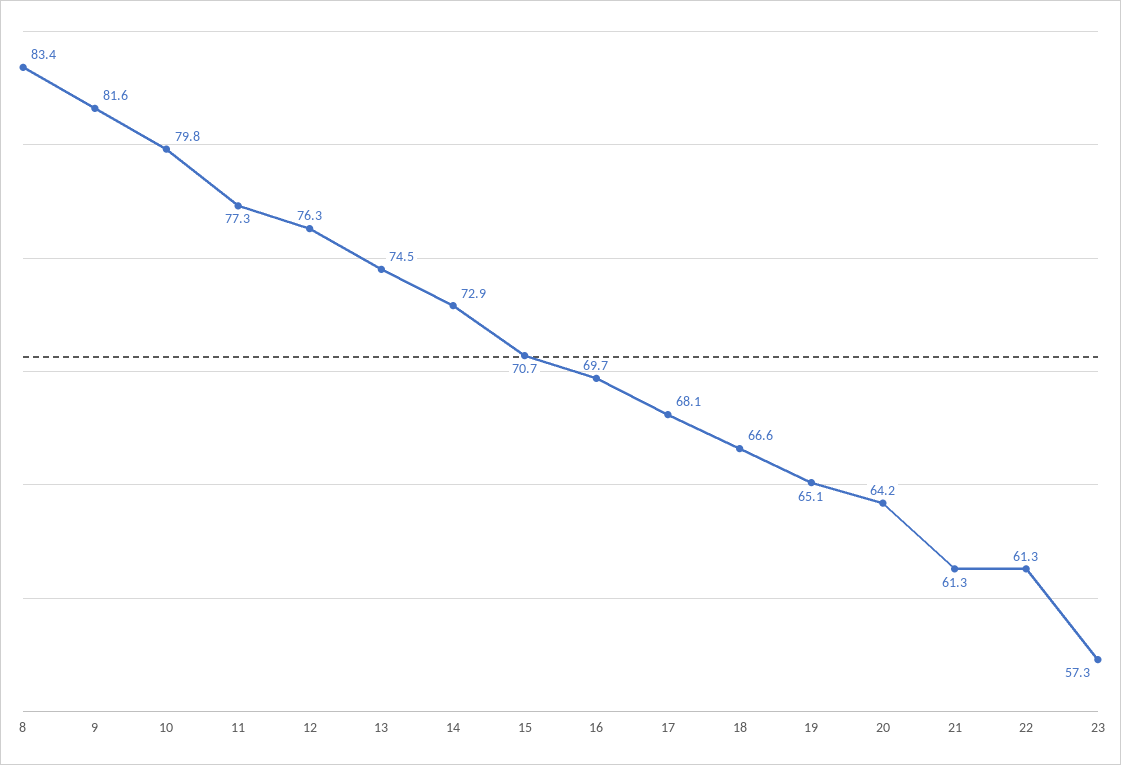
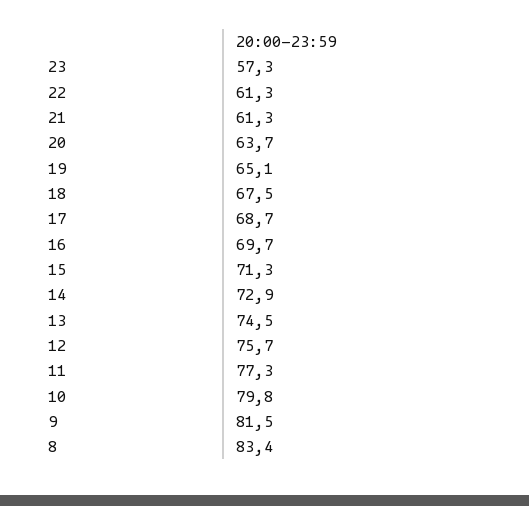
  {
    "8": 83.4,
-   "9": 81.6,
+   "9": 81.5,
    "10": 79.8,
    "11": 77.3,
-   "12": 76.3,
+   "12": 75.7,
    "13": 74.5,
    "14": 72.9,
-   "15": 70.7,
+   "15": 71.3,
    "16": 69.7,
-   "17": 68.1,
+   "17": 68.7,
-   "18": 66.6,
+   "18": 67.5,
    "19": 65.1,
-   "20": 64.2,
+   "20": 63.7,
    "21": 61.3,
    "22": 61.3,
    "23": 57.3
  }

